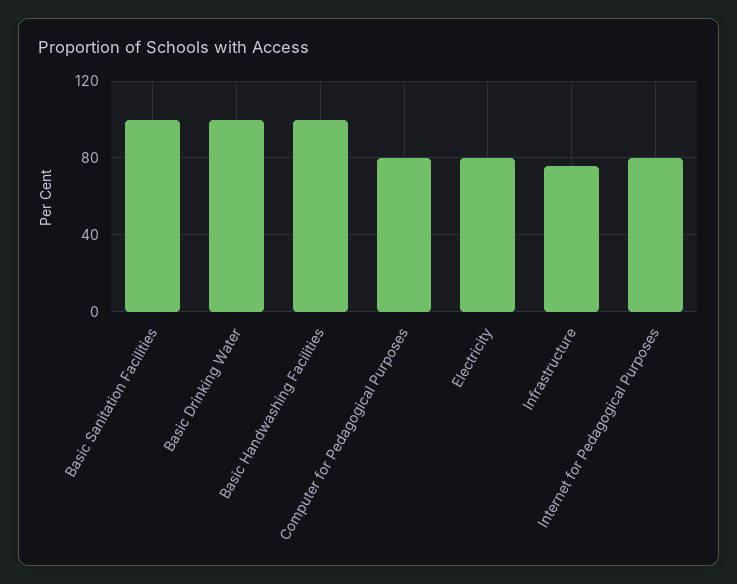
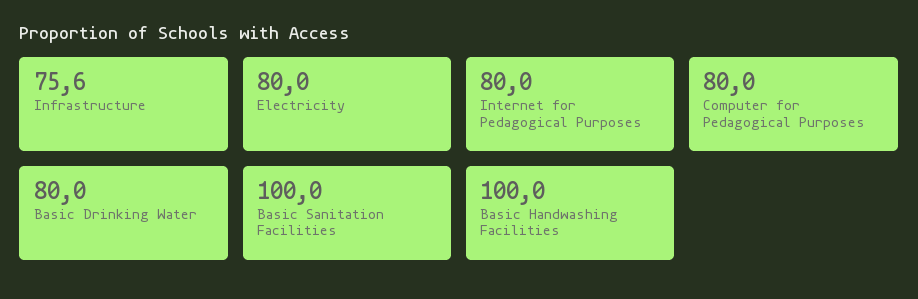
  {
    "Basic Sanitation Facilities": 100,
-   "Basic Drinking Water": 100,
+   "Basic Drinking Water": 80,
    "Basic Handwashing Facilities": 100,
    "Computer for Pedagogical Purposes": 80,
    "Electricity": 80,
    "Infrastructure": 75.6,
    "Internet for Pedagogical Purposes": 80
  }

